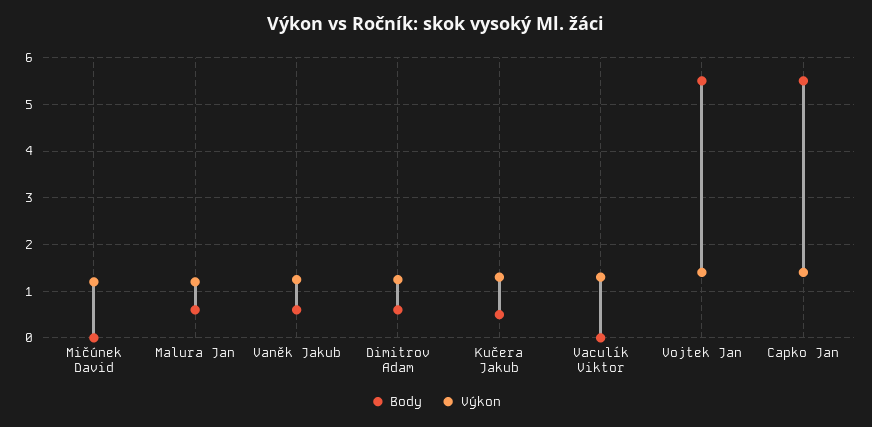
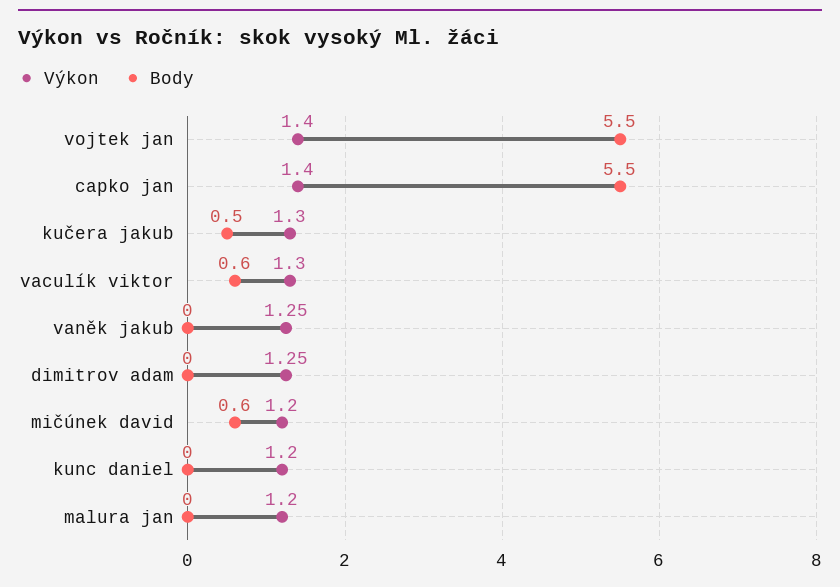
  {
    "Body": {
-     "Mičúnek David": 0,
+     "Mičúnek David": 0.6,
-     "Malura Jan": 0.6,
+     "Malura Jan": 0,
-     "Vaněk Jakub": 0.6,
+     "Vaněk Jakub": 0,
-     "Dimitrov Adam": 0.6,
+     "Dimitrov Adam": 0,
      "Kučera Jakub": 0.5,
-     "Vaculík Viktor": 0,
+     "Vaculík Viktor": 0.6,
      "Vojtek Jan": 5.5,
-     "Capko Jan": 5.5
+     "Capko Jan": 5.5,
+     "kunc daniel": 0
    },
    "Výkon": {
      "Mičúnek David": 1.2,
      "Malura Jan": 1.2,
      "Vaněk Jakub": 1.25,
      "Dimitrov Adam": 1.25,
      "Kučera Jakub": 1.3,
      "Vaculík Viktor": 1.3,
      "Vojtek Jan": 1.4,
-     "Capko Jan": 1.4
+     "Capko Jan": 1.4,
+     "kunc daniel": 1.2
    }
  }

